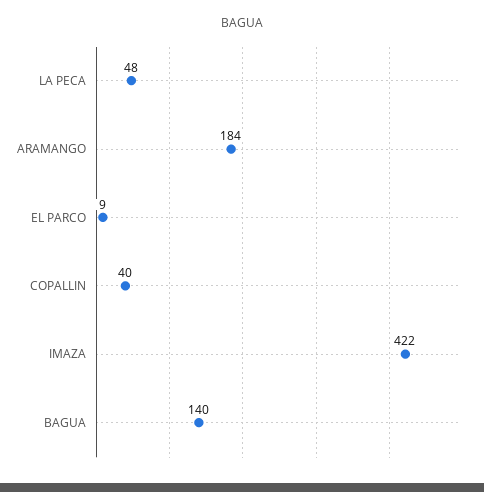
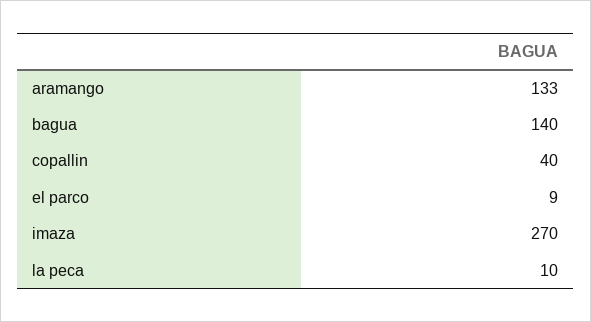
  {
-   "LA PECA": 48,
+   "LA PECA": 10,
-   "ARAMANGO": 184,
+   "ARAMANGO": 133,
    "EL PARCO": 9,
    "COPALLIN": 40,
-   "IMAZA": 422,
+   "IMAZA": 270,
    "BAGUA": 140
  }

